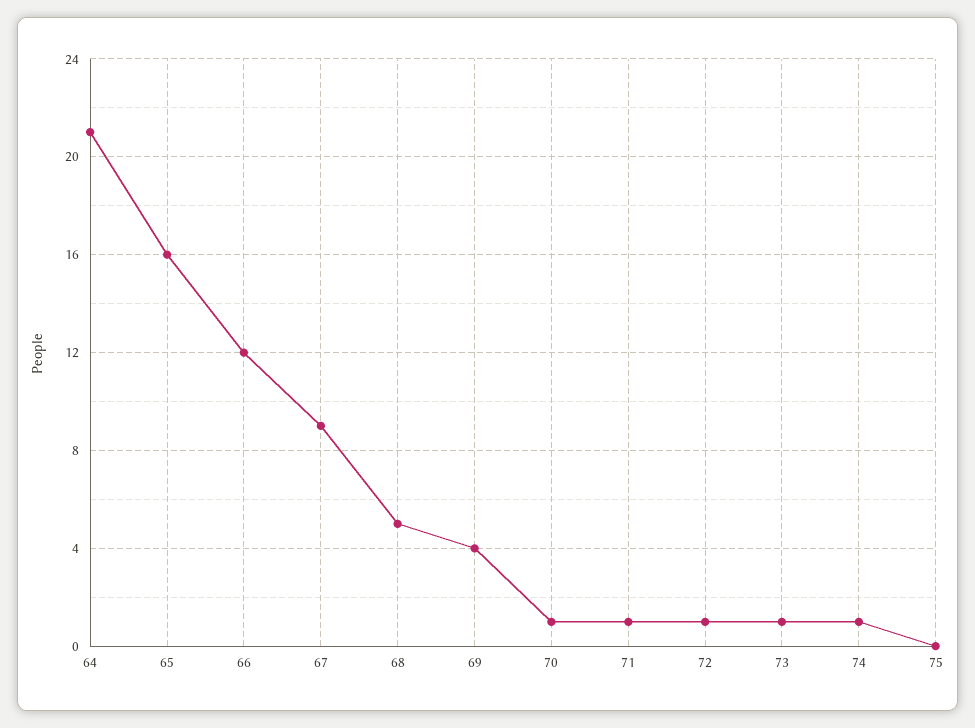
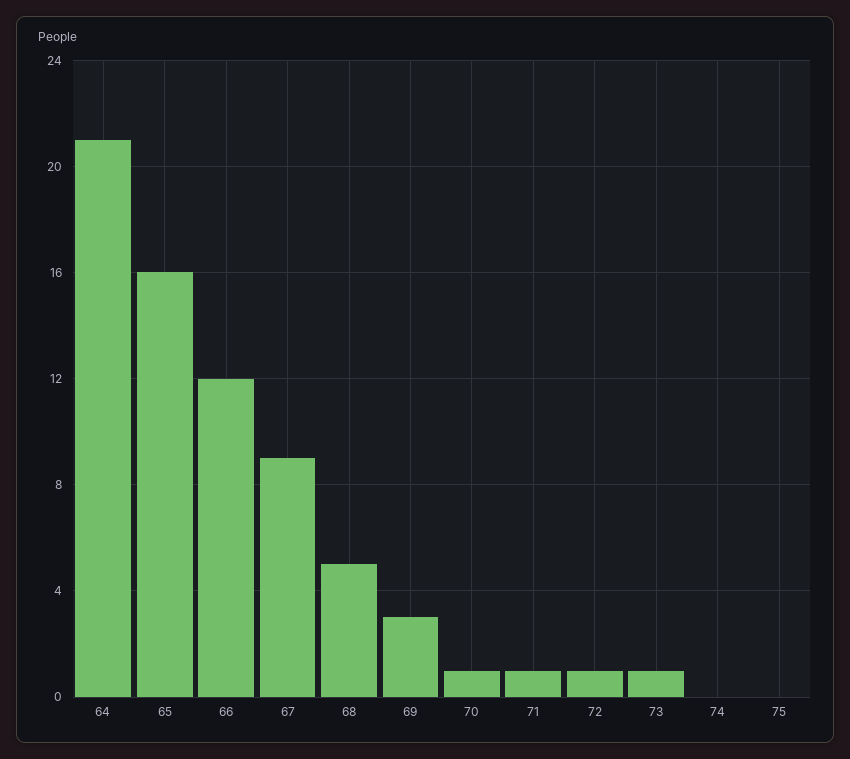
  {
    "64": 21,
    "65": 16,
    "66": 12,
    "67": 9,
    "68": 5,
-   "69": 4,
+   "69": 3,
    "70": 1,
    "71": 1,
    "72": 1,
    "73": 1,
-   "74": 1,
+   "74": 0,
    "75": 0
  }

